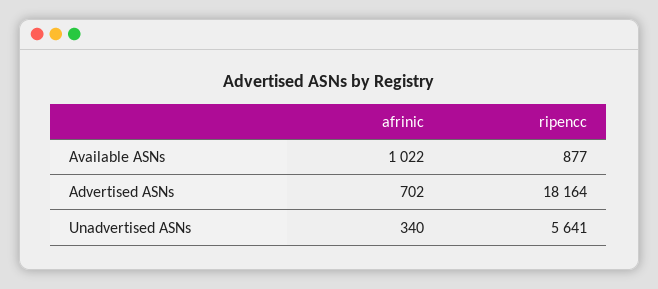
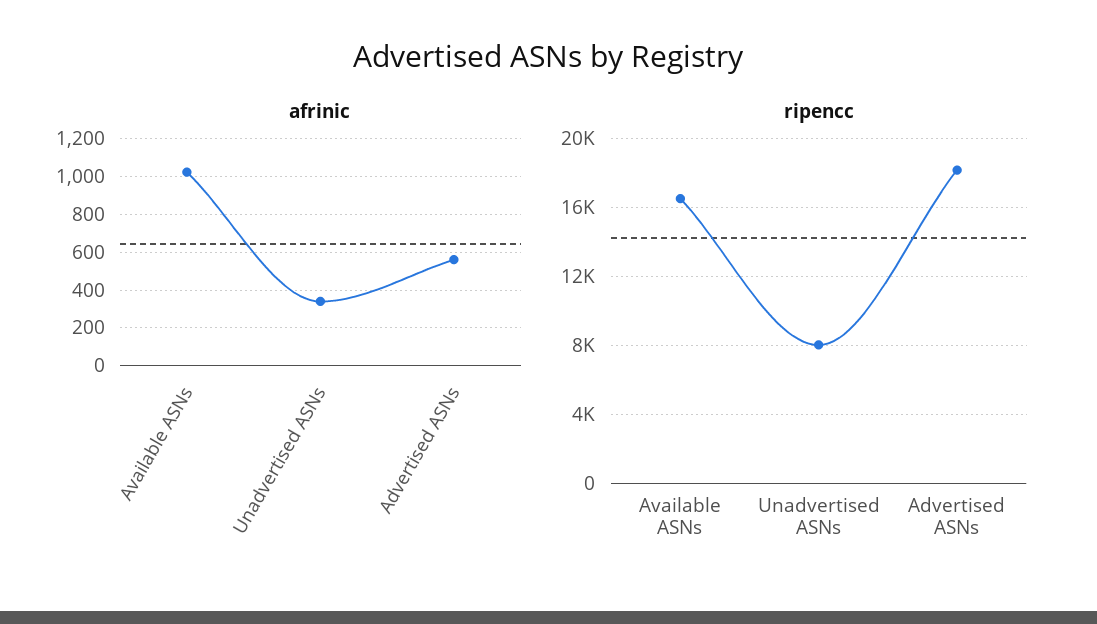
  {
    "afrinic": {
      "Available ASNs": 1022,
-     "Advertised ASNs": 702,
+     "Advertised ASNs": 550,
      "Unadvertised ASNs": 340
    },
    "ripencc": {
-     "Available ASNs": 877,
+     "Available ASNs": 16500,
      "Advertised ASNs": 18164,
-     "Unadvertised ASNs": 5641
+     "Unadvertised ASNs": 8000
    }
  }

